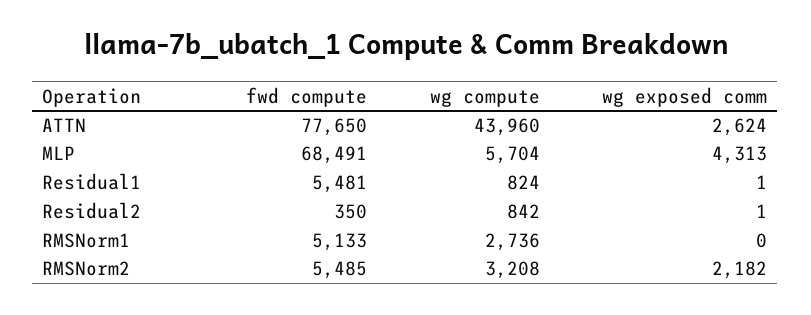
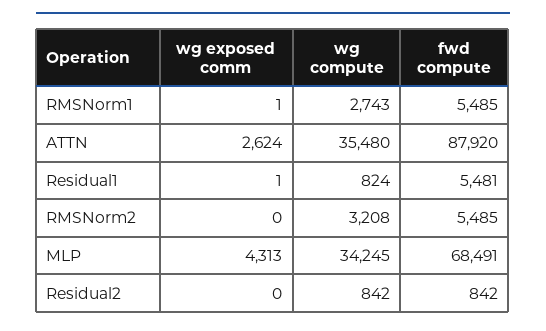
  {
    "fwd compute": {
-     "ATTN": 77650,
+     "ATTN": 87920,
      "MLP": 68491,
      "Residual1": 5481,
-     "Residual2": 350,
+     "Residual2": 842,
-     "RMSNorm1": 5133,
+     "RMSNorm1": 5485,
      "RMSNorm2": 5485
    },
    "wg compute": {
-     "ATTN": 43960,
+     "ATTN": 35480,
-     "MLP": 5704,
+     "MLP": 34245,
      "Residual1": 824,
      "Residual2": 842,
-     "RMSNorm1": 2736,
+     "RMSNorm1": 2743,
      "RMSNorm2": 3208
    },
    "wg exposed comm": {
      "ATTN": 2624,
      "MLP": 4313,
      "Residual1": 1,
-     "Residual2": 1,
+     "Residual2": 0,
-     "RMSNorm1": 0,
+     "RMSNorm1": 1,
-     "RMSNorm2": 2182
+     "RMSNorm2": 0
    }
  }

